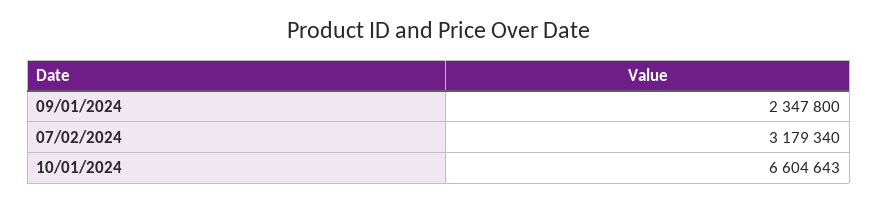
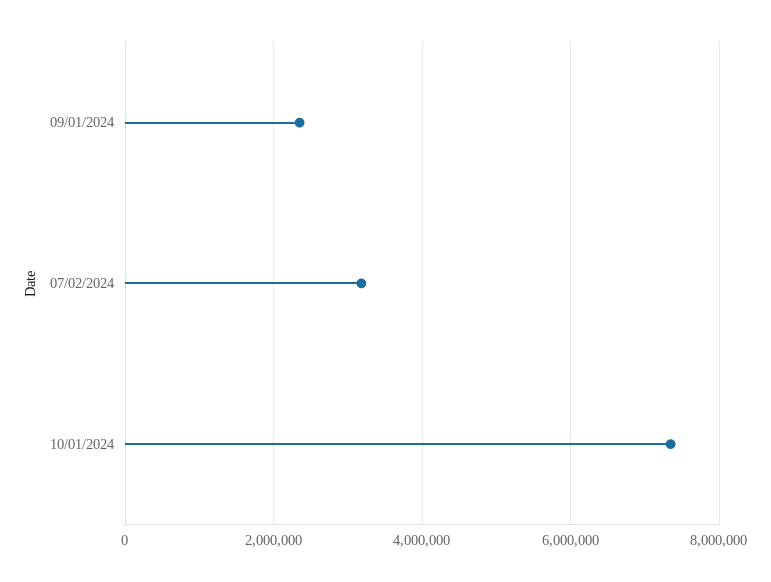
  {
    "09/01/2024": 2347800,
    "07/02/2024": 3179340,
-   "10/01/2024": 6604643
+   "10/01/2024": 7400000
  }

